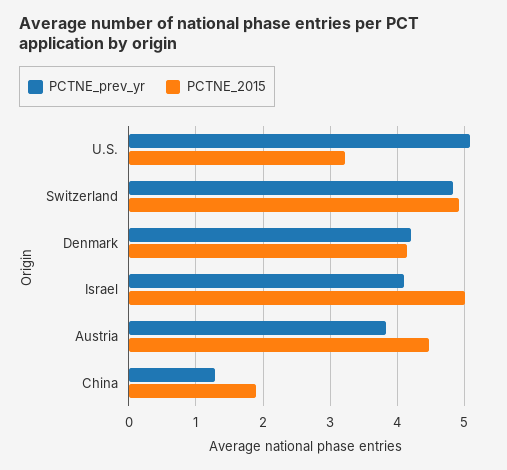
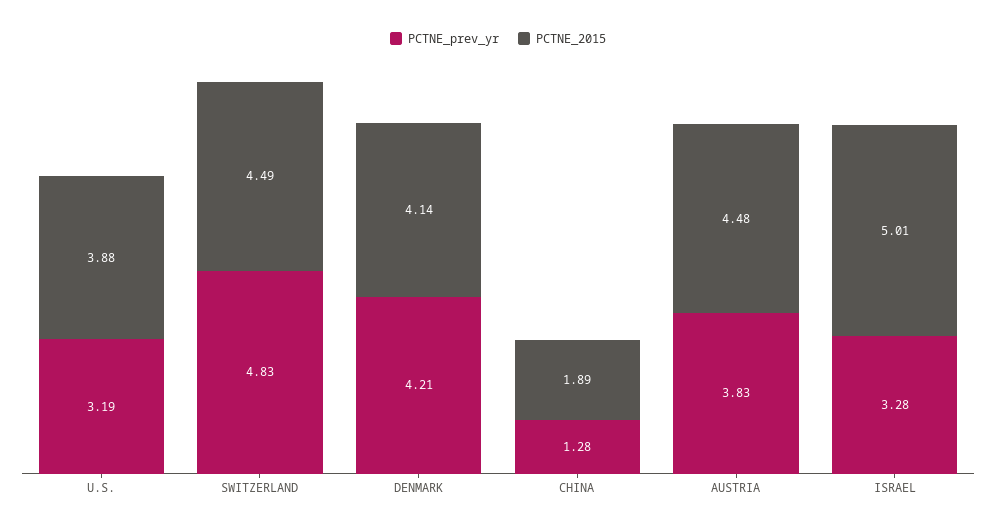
  {
    "PCTNE_prev_yr": {
-     "U.S.": 5.1,
+     "U.S.": 3.19,
      "Switzerland": 4.83,
      "Denmark": 4.21,
-     "Israel": 4.1,
+     "Israel": 3.28,
      "Austria": 3.83,
      "China": 1.28
    },
    "PCTNE_2015": {
-     "U.S.": 3.2,
+     "U.S.": 3.88,
-     "Switzerland": 4.9,
+     "Switzerland": 4.49,
      "Denmark": 4.14,
      "Israel": 5.01,
      "Austria": 4.48,
      "China": 1.89
    }
  }

